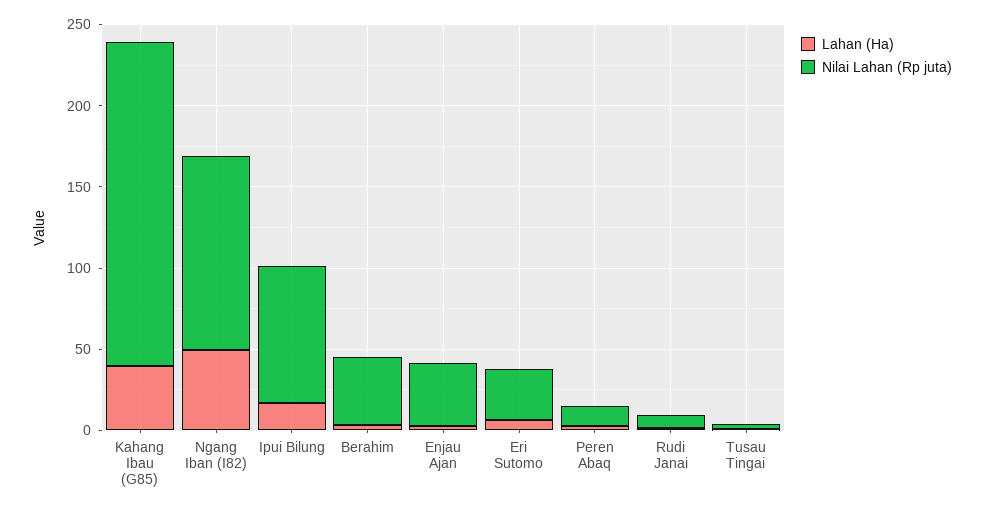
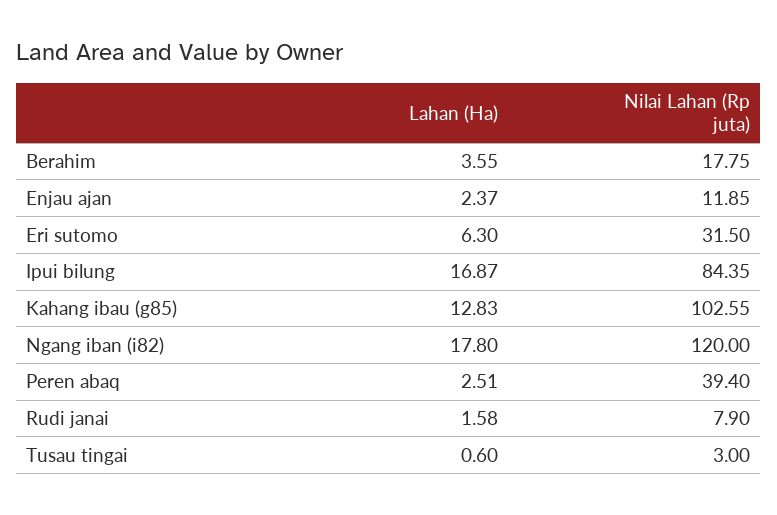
  {
    "Lahan (Ha)": {
-     "Kahang Ibau (G85)": 40,
+     "Kahang Ibau (G85)": 12.83,
-     "Ngang Iban (I82)": 50,
+     "Ngang Iban (I82)": 17.8,
      "Ipui Bilung": 16.87,
      "Berahim": 3.55,
      "Enjau Ajan": 2.37,
      "Eri Sutomo": 6.3,
      "Peren Abaq": 2.51,
      "Rudi Janai": 1.58,
      "Tusau Tingai": 0.6
    },
    "Nilai Lahan (Rp juta)": {
-     "Kahang Ibau (G85)": 200,
+     "Kahang Ibau (G85)": 102.55,
      "Ngang Iban (I82)": 120,
      "Ipui Bilung": 84.35,
-     "Berahim": 40,
+     "Berahim": 17.75,
-     "Enjau Ajan": 40,
+     "Enjau Ajan": 11.85,
      "Eri Sutomo": 31.5,
-     "Peren Abaq": 10,
+     "Peren Abaq": 39.4,
      "Rudi Janai": 7.9,
      "Tusau Tingai": 3
    }
  }

